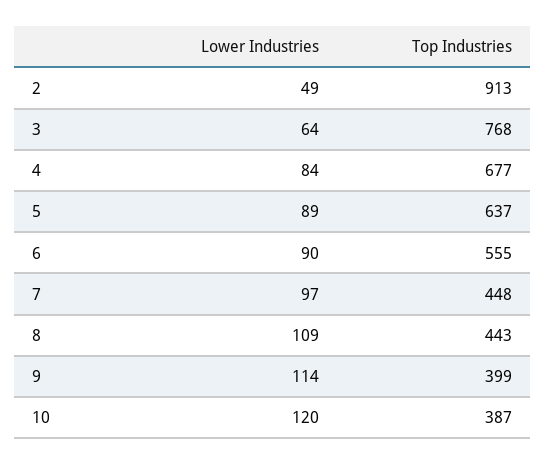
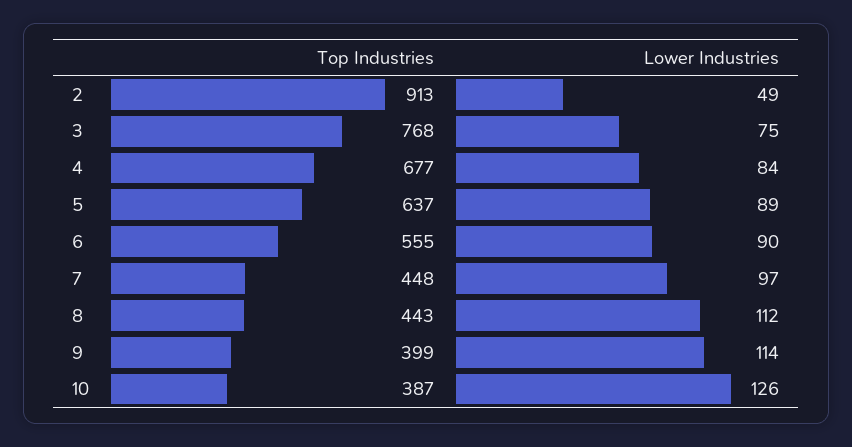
  {
    "Lower Industries": {
      "2": 49,
-     "3": 64,
+     "3": 75,
      "4": 84,
      "5": 89,
      "6": 90,
      "7": 97,
-     "8": 109,
+     "8": 112,
      "9": 114,
-     "10": 120
+     "10": 126
    },
    "Top Industries": {
      "2": 913,
      "3": 768,
      "4": 677,
      "5": 637,
      "6": 555,
      "7": 448,
      "8": 443,
      "9": 399,
      "10": 387
    }
  }

